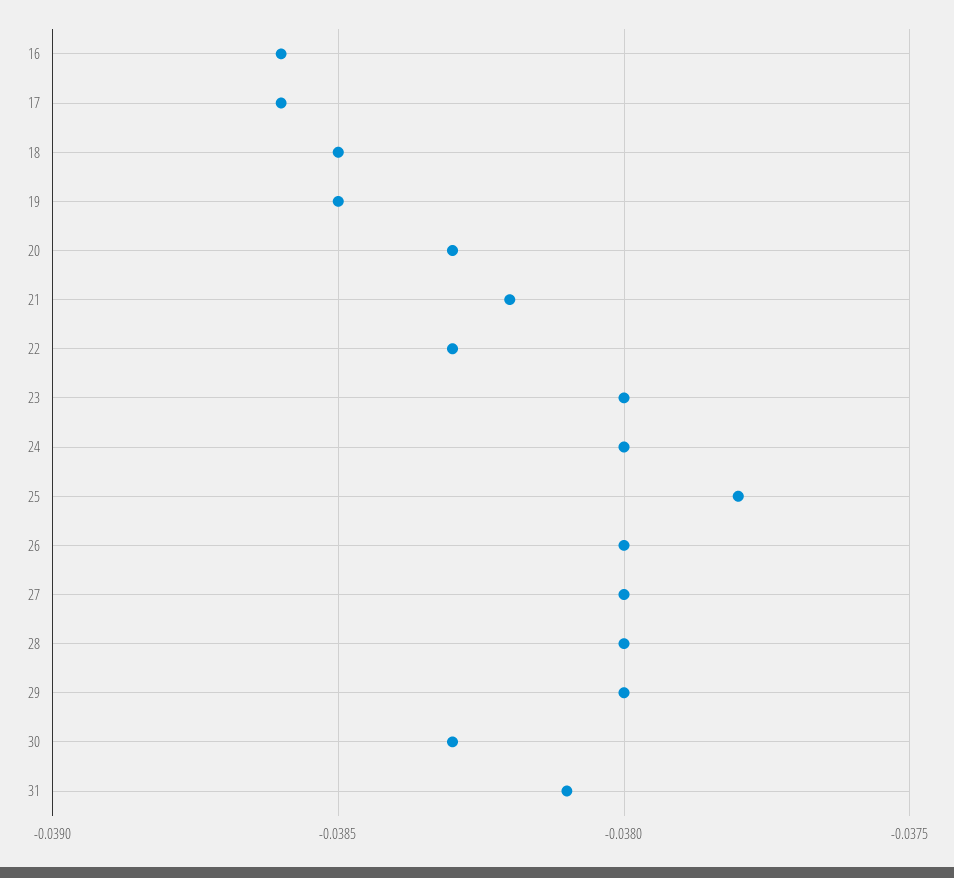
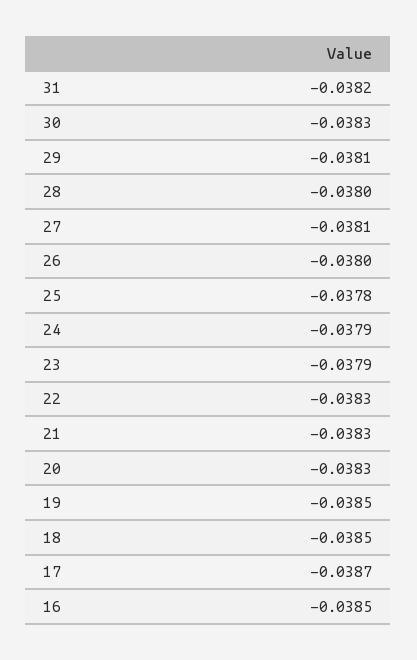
  {
-   "16": -0.0386,
+   "16": -0.0385,
-   "17": -0.0386,
+   "17": -0.0387,
    "18": -0.0385,
    "19": -0.0385,
    "20": -0.0383,
-   "21": -0.0382,
+   "21": -0.0383,
    "22": -0.0383,
-   "23": -0.038,
+   "23": -0.0379,
-   "24": -0.038,
+   "24": -0.0379,
    "25": -0.0378,
    "26": -0.038,
-   "27": -0.038,
+   "27": -0.0381,
    "28": -0.038,
-   "29": -0.038,
+   "29": -0.0381,
    "30": -0.0383,
-   "31": -0.0381
+   "31": -0.0382
  }

